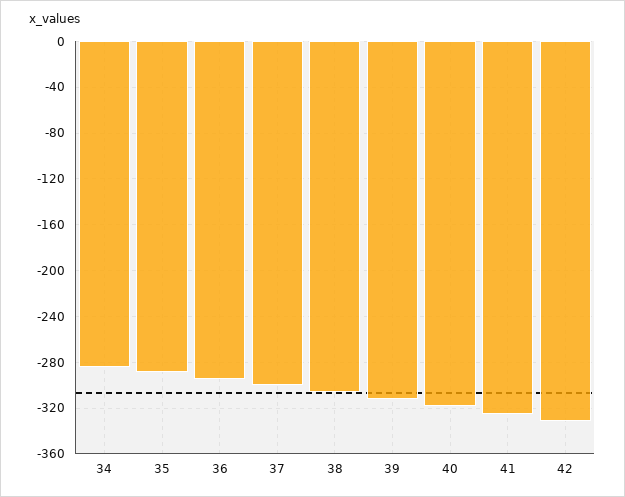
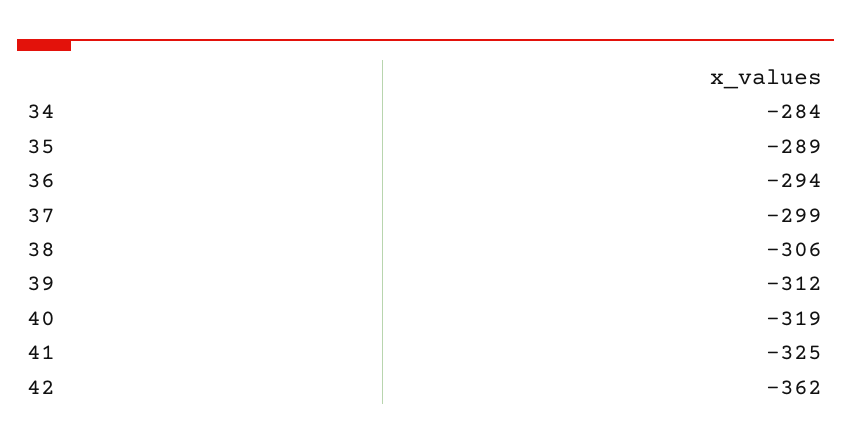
  {
    "34": -284,
    "35": -289,
    "36": -294,
    "37": -299,
    "38": -306,
    "39": -312,
    "40": -319,
    "41": -325,
-   "42": -330
+   "42": -362
  }

